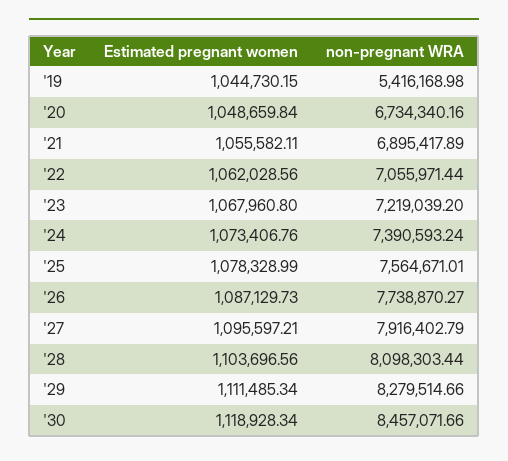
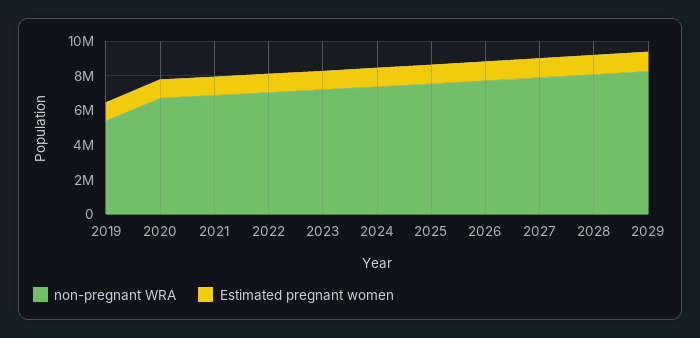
  {
    "Estimated pregnant women": {
      "'19": 1044730.15,
      "'20": 1048659.84,
      "'21": 1055582.11,
      "'22": 1062028.56,
      "'23": 1067960.8,
      "'24": 1073406.76,
      "'25": 1078328.99,
      "'26": 1087129.73,
      "'27": 1095597.21,
      "'28": 1103696.56,
-     "'29": 1111485.34,
+     "'29": 1111485.34
-     "'30": 1118928.34
    },
    "non-pregnant WRA": {
      "'19": 5416168.98,
      "'20": 6734340.16,
      "'21": 6895417.89,
      "'22": 7055971.44,
      "'23": 7219039.2,
      "'24": 7390593.24,
      "'25": 7564671.01,
      "'26": 7738870.27,
      "'27": 7916402.79,
      "'28": 8098303.44,
-     "'29": 8279514.66,
+     "'29": 8279514.66
-     "'30": 8457071.66
    }
  }

